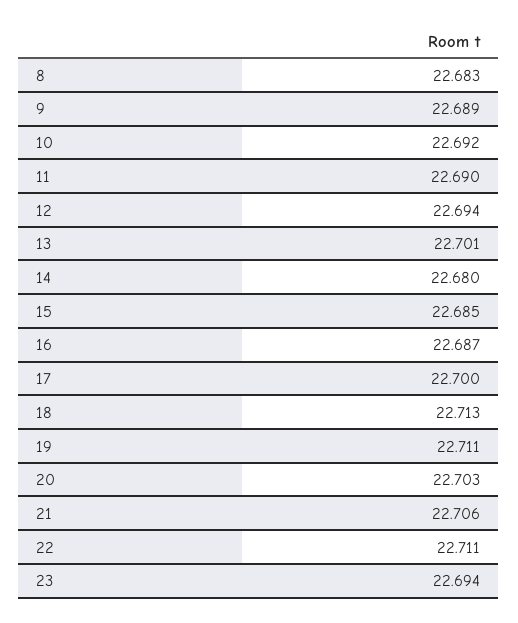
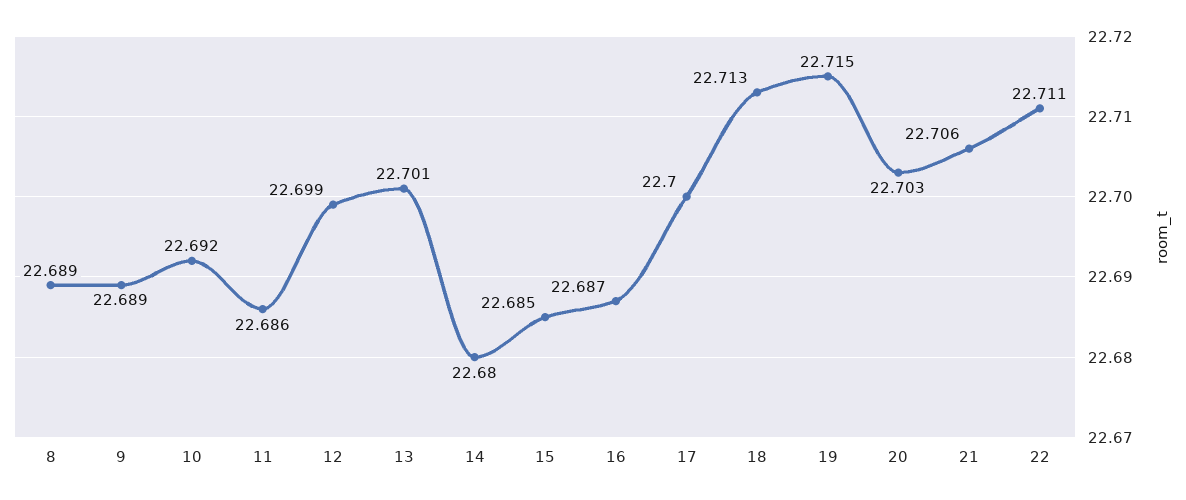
  {
-   "8": 22.683,
+   "8": 22.689,
    "9": 22.689,
    "10": 22.692,
-   "11": 22.69,
+   "11": 22.686,
-   "12": 22.694,
+   "12": 22.699,
    "13": 22.701,
    "14": 22.68,
    "15": 22.685,
    "16": 22.687,
    "17": 22.7,
    "18": 22.713,
-   "19": 22.711,
+   "19": 22.715,
    "20": 22.703,
    "21": 22.706,
-   "22": 22.711,
+   "22": 22.711
-   "23": 22.694
  }

